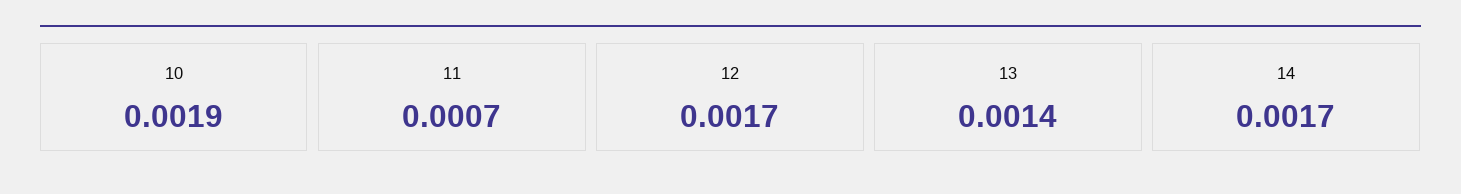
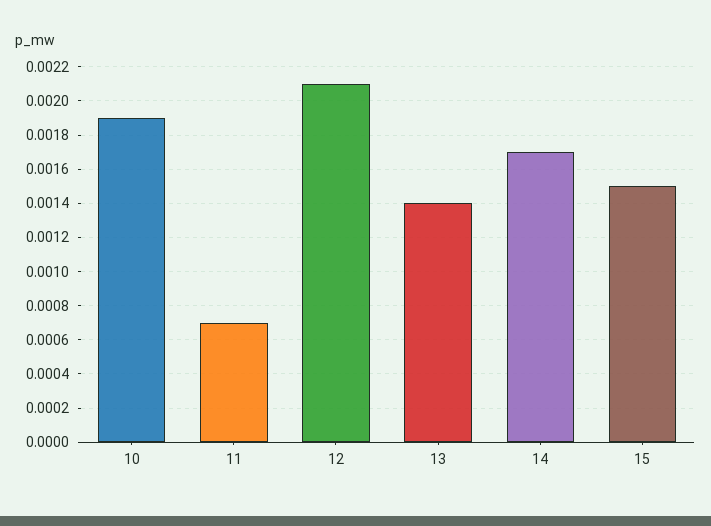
  {
    "10": 0.0019,
    "11": 0.0007,
-   "12": 0.0017,
+   "12": 0.0021,
    "13": 0.0014,
-   "14": 0.0017
+   "14": 0.0017,
+   "15": 0.0015
  }

